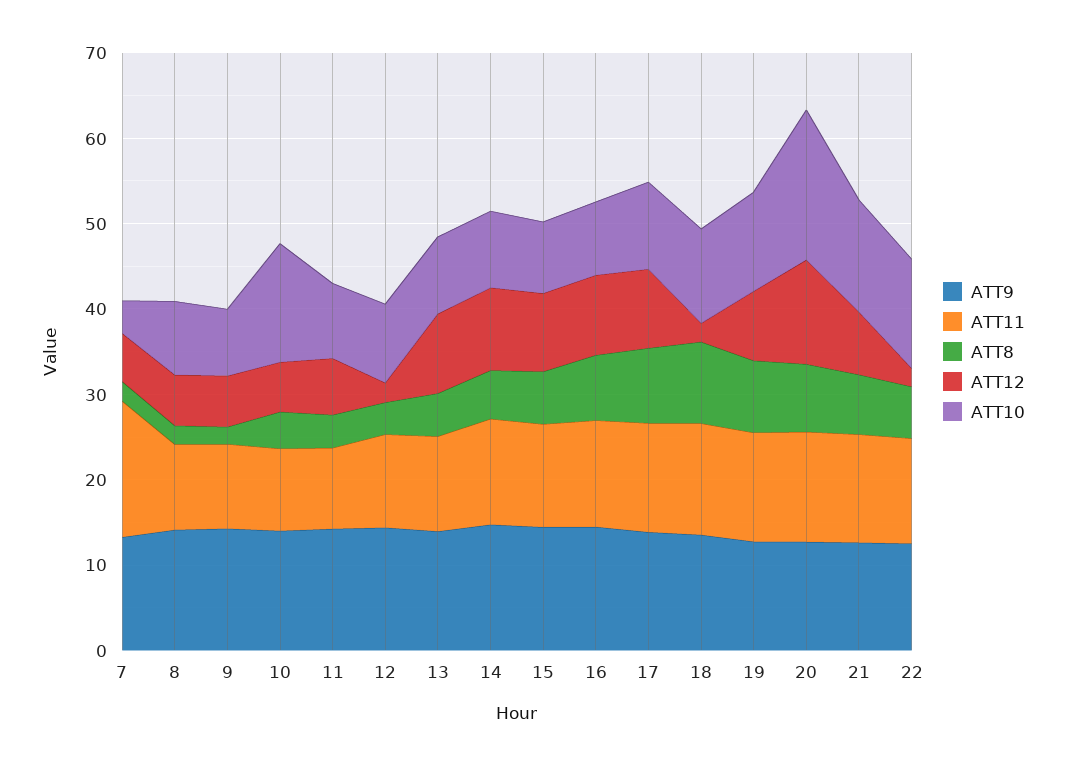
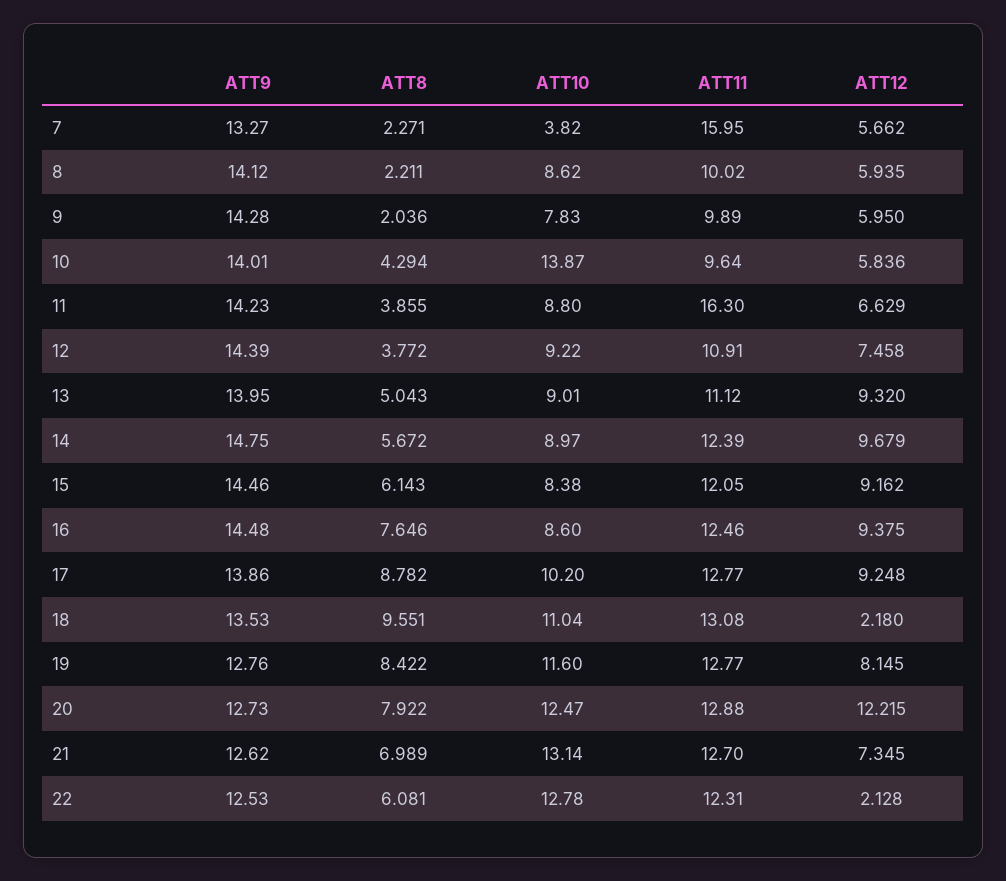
  {
    "ATT9": {
      "7": 13.27,
      "8": 14.12,
      "9": 14.28,
      "10": 14.01,
      "11": 14.23,
      "12": 14.39,
      "13": 13.95,
      "14": 14.75,
      "15": 14.46,
      "16": 14.48,
      "17": 13.86,
      "18": 13.53,
      "19": 12.76,
      "20": 12.73,
      "21": 12.62,
      "22": 12.53
    },
    "ATT11": {
      "7": 15.95,
      "8": 10.02,
      "9": 9.89,
      "10": 9.64,
-     "11": 10,
+     "11": 16.3,
      "12": 10.91,
      "13": 11.12,
      "14": 12.39,
      "15": 12.05,
      "16": 12.46,
      "17": 12.77,
      "18": 13.08,
      "19": 12.77,
      "20": 12.88,
      "21": 12.7,
      "22": 12.31
    },
    "ATT8": {
      "7": 2.271,
      "8": 2.211,
      "9": 2.036,
      "10": 4.294,
      "11": 3.855,
      "12": 3.772,
      "13": 5.043,
      "14": 5.672,
      "15": 6.143,
      "16": 7.646,
      "17": 8.782,
      "18": 9.551,
      "19": 8.422,
      "20": 7.922,
      "21": 6.989,
      "22": 6.081
    },
    "ATT12": {
      "7": 5.662,
      "8": 5.935,
      "9": 5.95,
      "10": 5.836,
      "11": 6.629,
-     "12": 2,
+     "12": 7.458,
      "13": 9.32,
      "14": 9.679,
      "15": 9.162,
      "16": 9.375,
      "17": 9.248,
      "18": 2.18,
      "19": 8.145,
      "20": 12.215,
      "21": 7.345,
      "22": 2.128
    },
    "ATT10": {
      "7": 3.82,
      "8": 8.62,
      "9": 7.83,
      "10": 13.87,
      "11": 8.8,
      "12": 9.22,
      "13": 9.01,
      "14": 8.97,
      "15": 8.38,
      "16": 8.6,
      "17": 10.2,
      "18": 11.04,
      "19": 11.6,
-     "20": 18,
+     "20": 12.47,
      "21": 13.14,
      "22": 12.78
    }
  }

